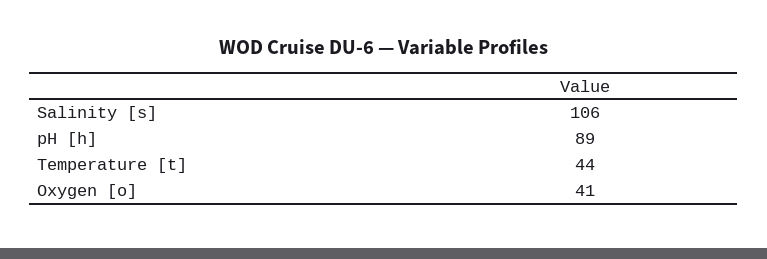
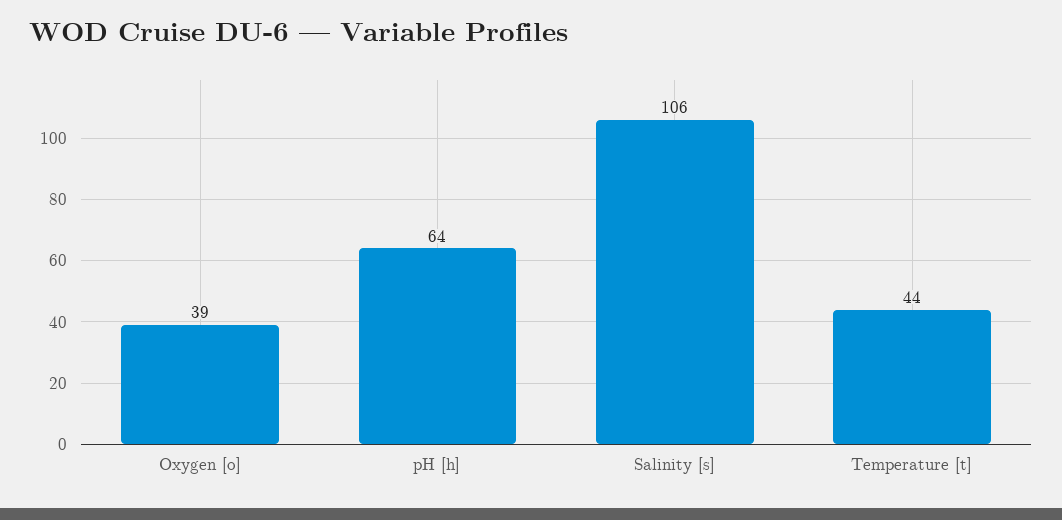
  {
    "Salinity [s]": 106,
-   "pH [h]": 89,
+   "pH [h]": 64,
    "Temperature [t]": 44,
-   "Oxygen [o]": 41
+   "Oxygen [o]": 39
  }

